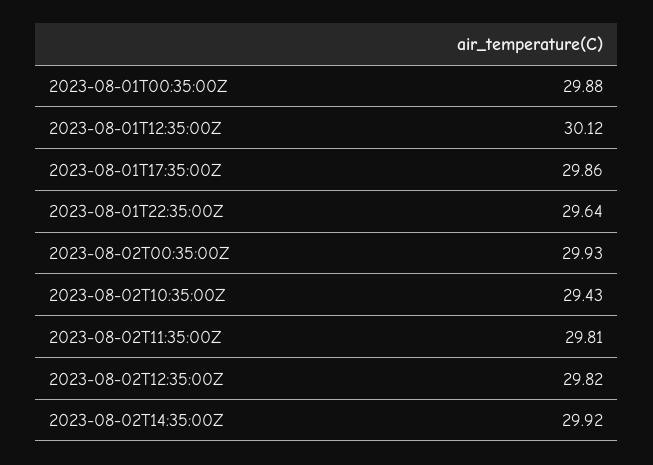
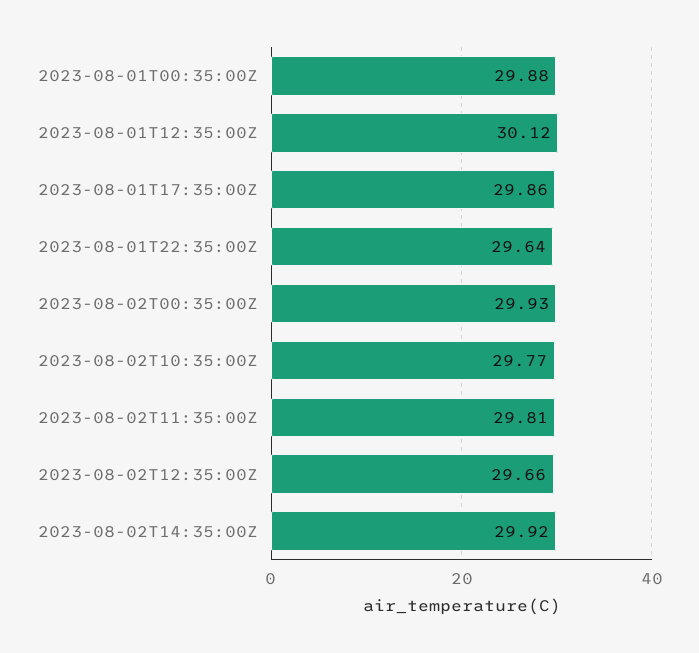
  {
    "2023-08-01T00:35:00Z": 29.88,
    "2023-08-01T12:35:00Z": 30.12,
    "2023-08-01T17:35:00Z": 29.86,
    "2023-08-01T22:35:00Z": 29.64,
    "2023-08-02T00:35:00Z": 29.93,
-   "2023-08-02T10:35:00Z": 29.43,
+   "2023-08-02T10:35:00Z": 29.77,
    "2023-08-02T11:35:00Z": 29.81,
-   "2023-08-02T12:35:00Z": 29.82,
+   "2023-08-02T12:35:00Z": 29.66,
    "2023-08-02T14:35:00Z": 29.92
  }

